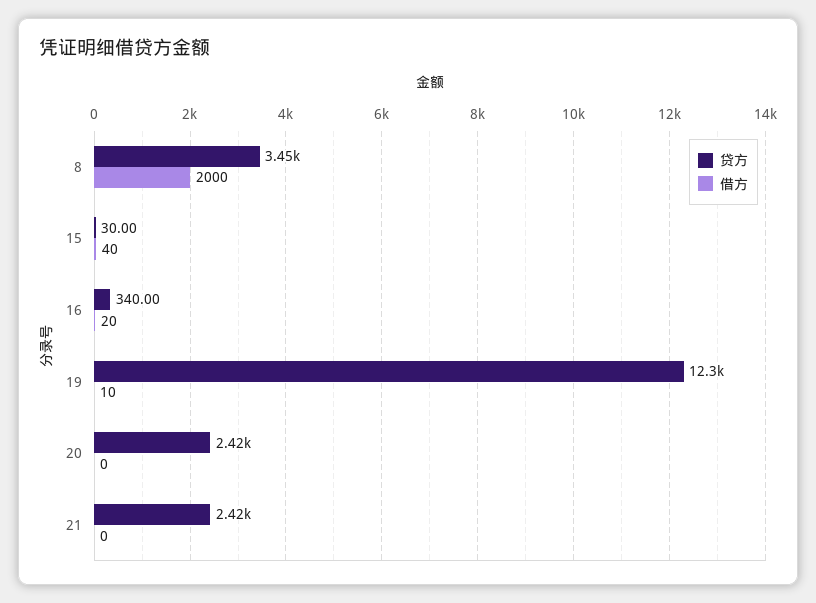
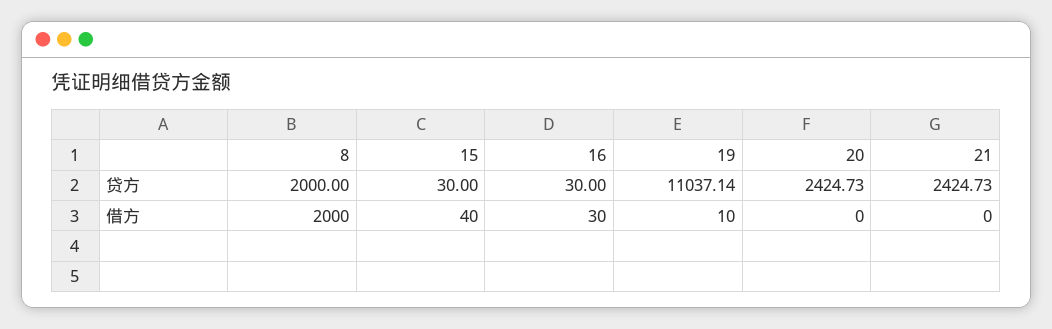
  {
    "贷方": {
-     "8": 3450,
+     "8": 2000,
      "15": 30,
-     "16": 340,
+     "16": 30,
-     "19": 12300,
+     "19": 11037.14,
      "20": 2424.73,
      "21": 2424.73
    },
    "借方": {
      "8": 2000,
      "15": 40,
-     "16": 20,
+     "16": 30,
      "19": 10,
      "20": 0,
      "21": 0
    }
  }

